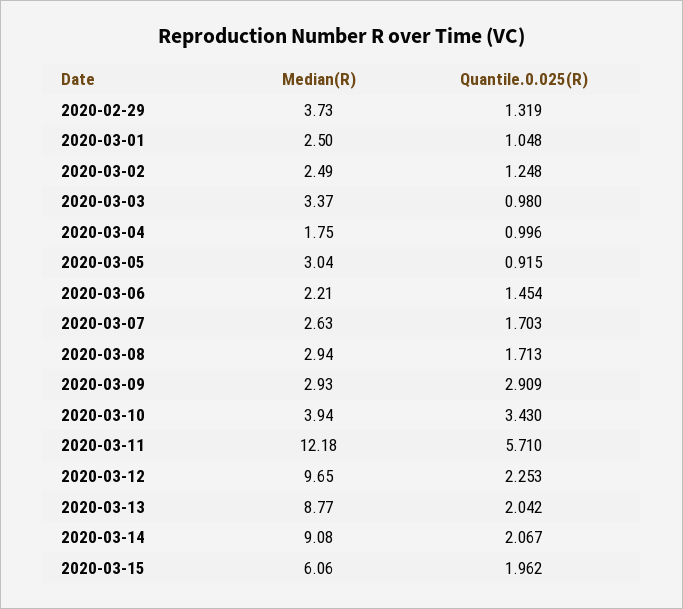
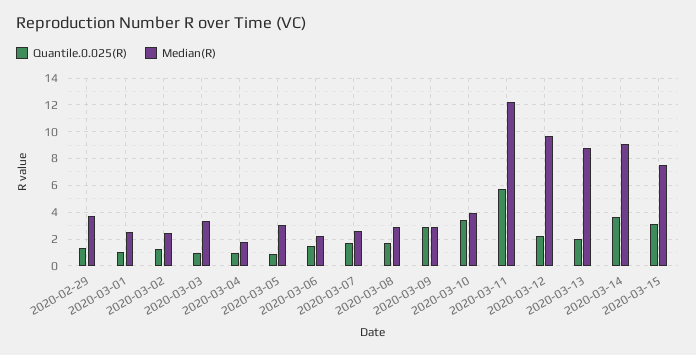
  {
    "Median(R)": {
      "2020-02-29": 3.73,
      "2020-03-01": 2.5,
      "2020-03-02": 2.49,
      "2020-03-03": 3.37,
      "2020-03-04": 1.75,
      "2020-03-05": 3.04,
      "2020-03-06": 2.21,
      "2020-03-07": 2.63,
      "2020-03-08": 2.94,
      "2020-03-09": 2.93,
      "2020-03-10": 3.94,
      "2020-03-11": 12.18,
      "2020-03-12": 9.65,
      "2020-03-13": 8.77,
      "2020-03-14": 9.08,
-     "2020-03-15": 6.06
+     "2020-03-15": 7.5
    },
    "Quantile.0.025(R)": {
      "2020-02-29": 1.319,
      "2020-03-01": 1.048,
      "2020-03-02": 1.248,
      "2020-03-03": 0.98,
      "2020-03-04": 0.996,
      "2020-03-05": 0.915,
      "2020-03-06": 1.454,
      "2020-03-07": 1.703,
      "2020-03-08": 1.713,
      "2020-03-09": 2.909,
      "2020-03-10": 3.43,
      "2020-03-11": 5.71,
      "2020-03-12": 2.253,
      "2020-03-13": 2.042,
-     "2020-03-14": 2.067,
+     "2020-03-14": 3.5,
-     "2020-03-15": 1.962
+     "2020-03-15": 3
    }
  }

